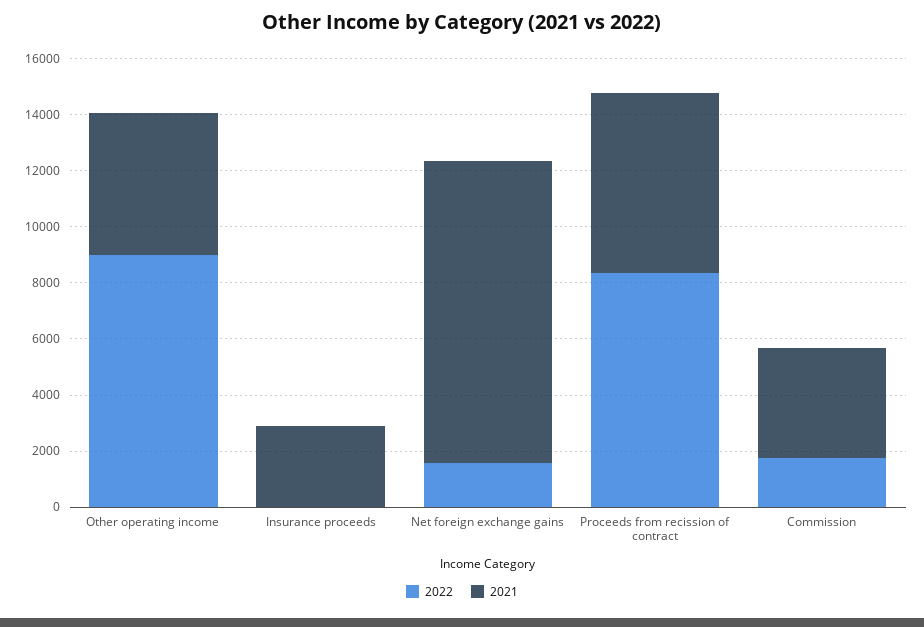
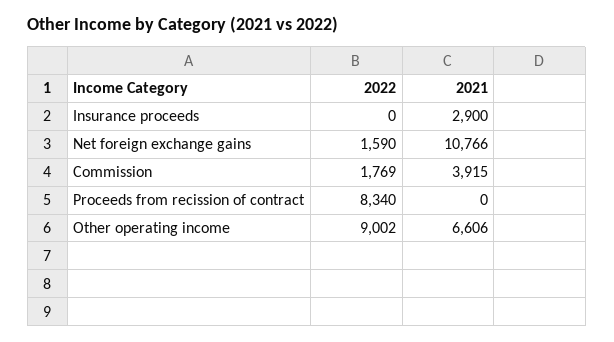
  {
    "2022": {
      "Other operating income": 9002,
      "Insurance proceeds": 0,
      "Net foreign exchange gains": 1590,
      "Proceeds from recission of contract": 8340,
      "Commission": 1769
    },
    "2021": {
-     "Other operating income": 5000,
+     "Other operating income": 6606,
      "Insurance proceeds": 2900,
      "Net foreign exchange gains": 10766,
-     "Proceeds from recission of contract": 6500,
+     "Proceeds from recission of contract": 0,
      "Commission": 3915
    }
  }

